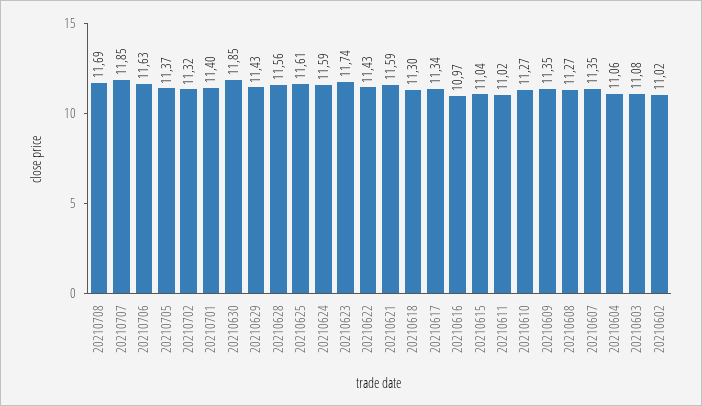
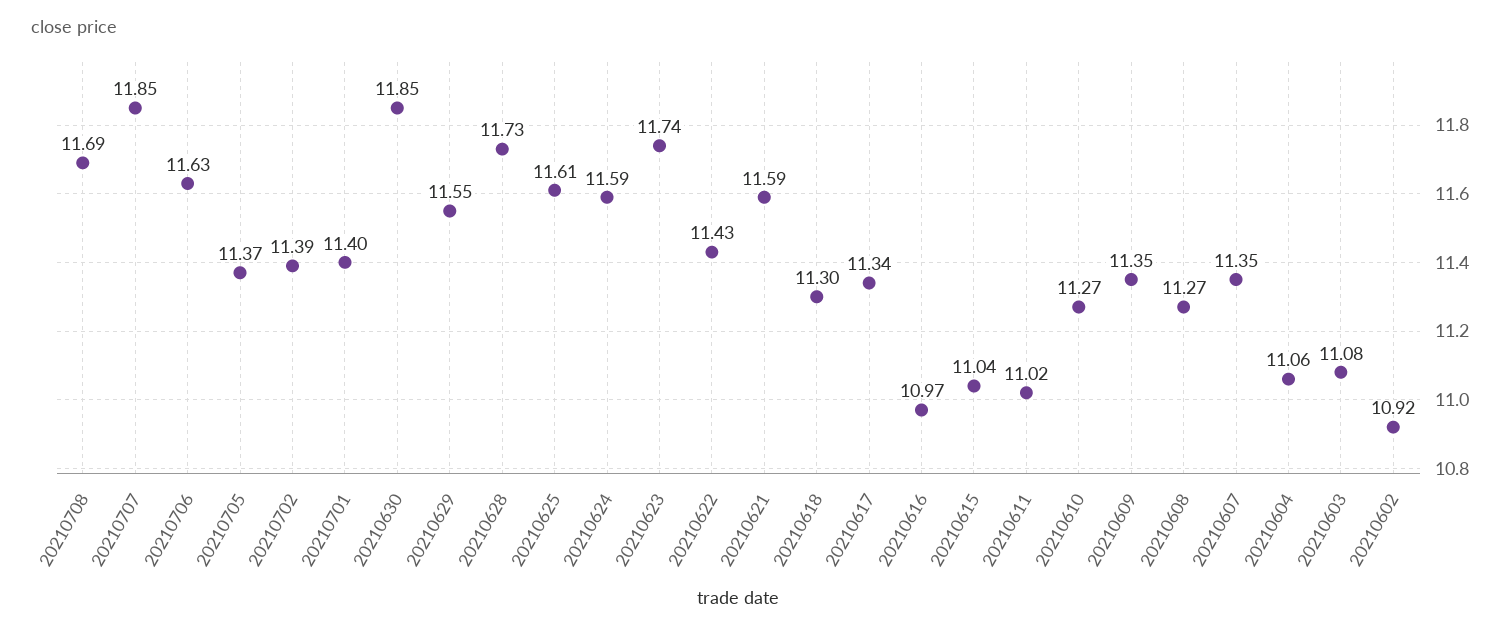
  {
    "20210708": 11.69,
    "20210707": 11.85,
    "20210706": 11.63,
    "20210705": 11.37,
-   "20210702": 11.32,
+   "20210702": 11.39,
    "20210701": 11.4,
    "20210630": 11.85,
-   "20210629": 11.43,
+   "20210629": 11.55,
-   "20210628": 11.56,
+   "20210628": 11.73,
    "20210625": 11.61,
    "20210624": 11.59,
    "20210623": 11.74,
    "20210622": 11.43,
    "20210621": 11.59,
    "20210618": 11.3,
    "20210617": 11.34,
    "20210616": 10.97,
    "20210615": 11.04,
    "20210611": 11.02,
    "20210610": 11.27,
    "20210609": 11.35,
    "20210608": 11.27,
    "20210607": 11.35,
    "20210604": 11.06,
    "20210603": 11.08,
-   "20210602": 11.02
+   "20210602": 10.92
  }

